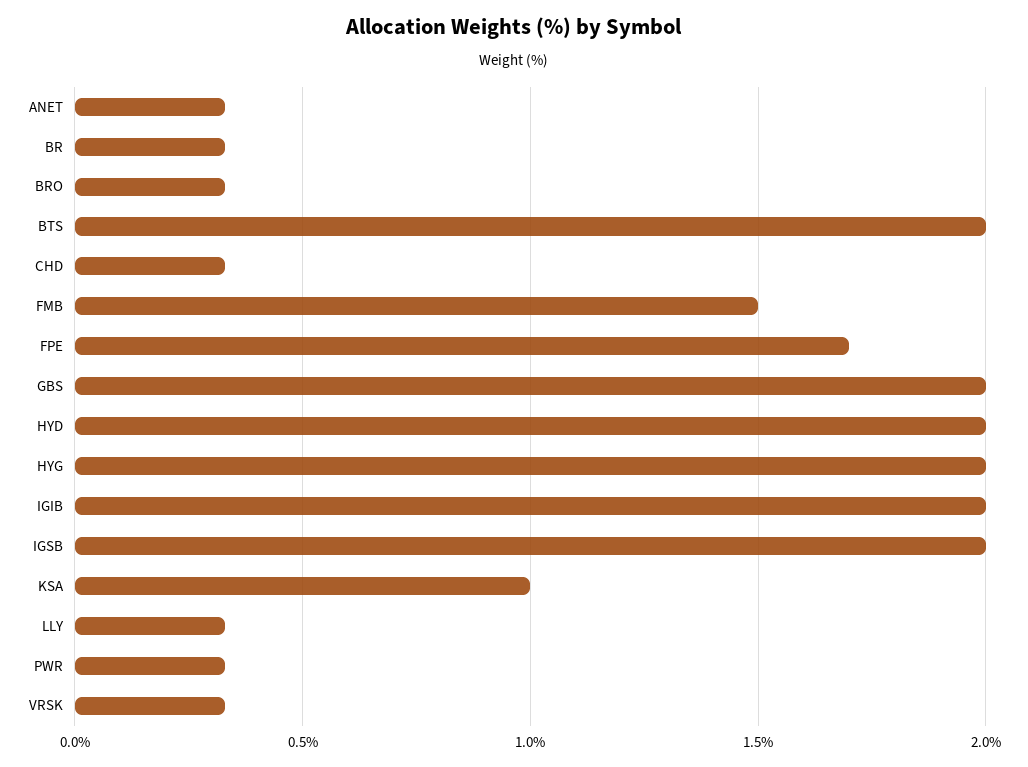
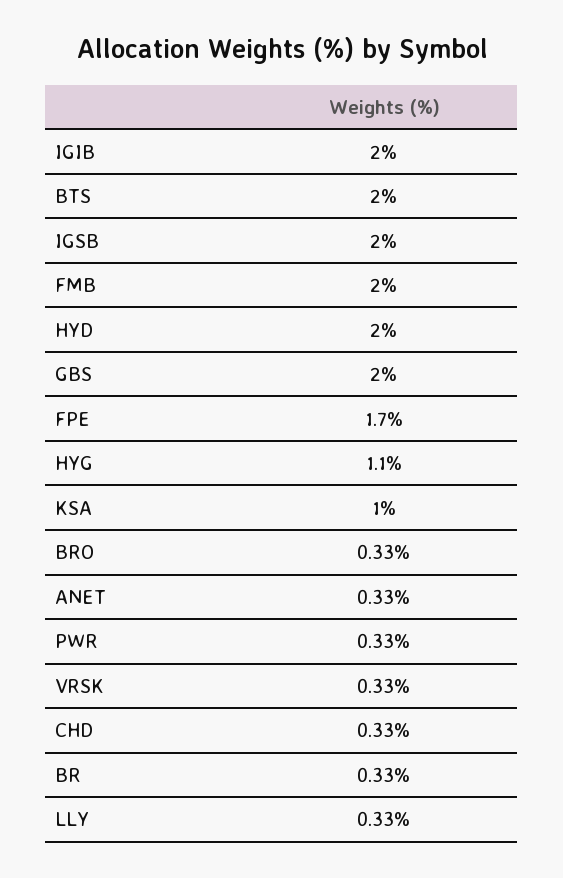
  {
    "ANET": 0.33,
    "BR": 0.33,
    "BRO": 0.33,
    "BTS": 2,
    "CHD": 0.33,
-   "FMB": 1.5,
+   "FMB": 2,
    "FPE": 1.7,
    "GBS": 2,
    "HYD": 2,
-   "HYG": 2,
+   "HYG": 1.1,
    "IGIB": 2,
    "IGSB": 2,
    "KSA": 1,
    "LLY": 0.33,
    "PWR": 0.33,
    "VRSK": 0.33
  }

